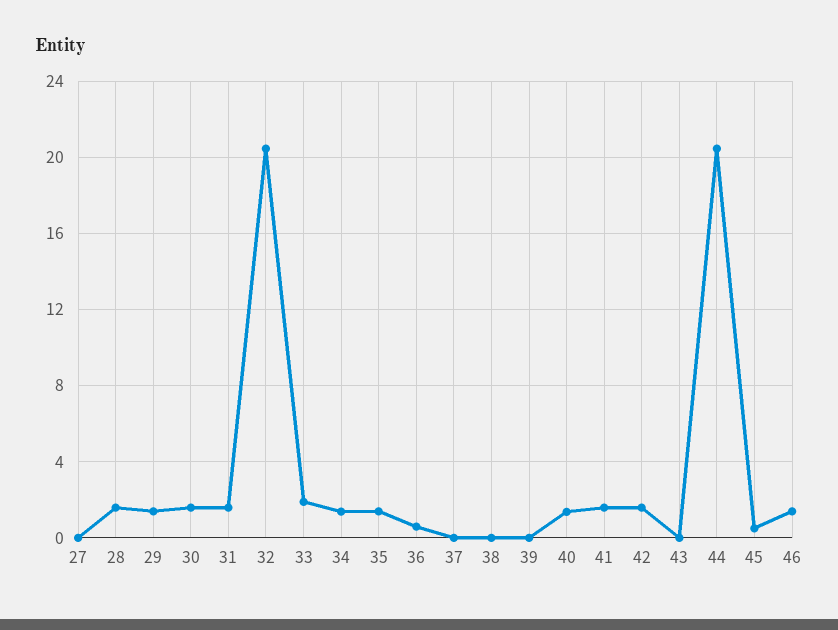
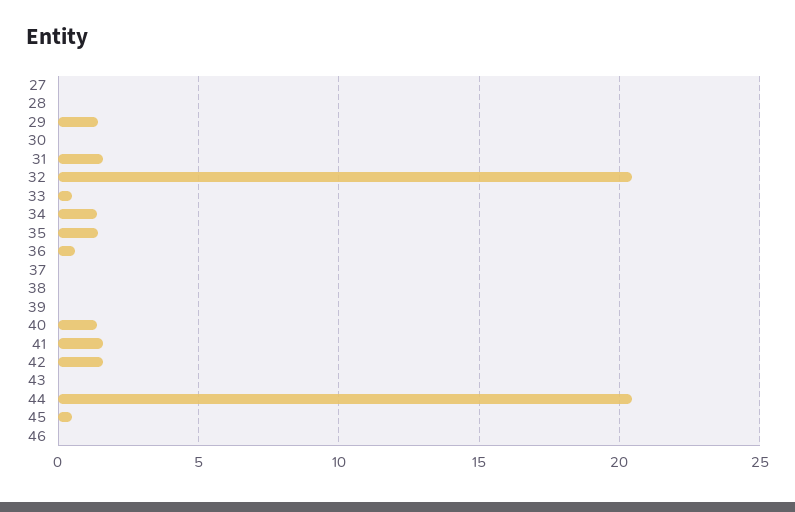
  {
    "27": 0,
-   "28": 1.5,
+   "28": 0,
    "29": 1.5,
-   "30": 1.5,
+   "30": 0,
    "31": 1.5,
    "32": 20.5,
-   "33": 2,
+   "33": 0.5,
    "34": 1.5,
    "35": 1.5,
    "36": 0.5,
    "37": 0,
    "38": 0,
    "39": 0,
    "40": 1.5,
    "41": 1.5,
    "42": 1.5,
    "43": 0,
    "44": 20.5,
    "45": 0.5,
-   "46": 1.5
+   "46": 0
  }

